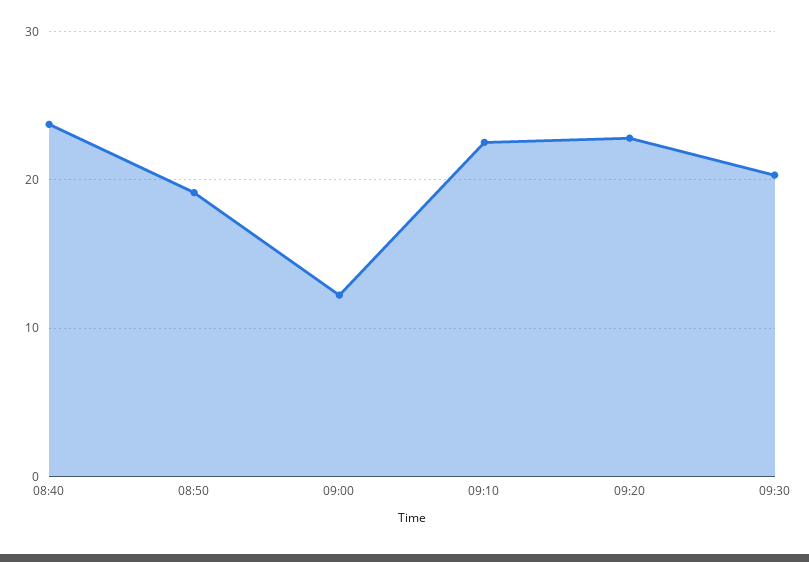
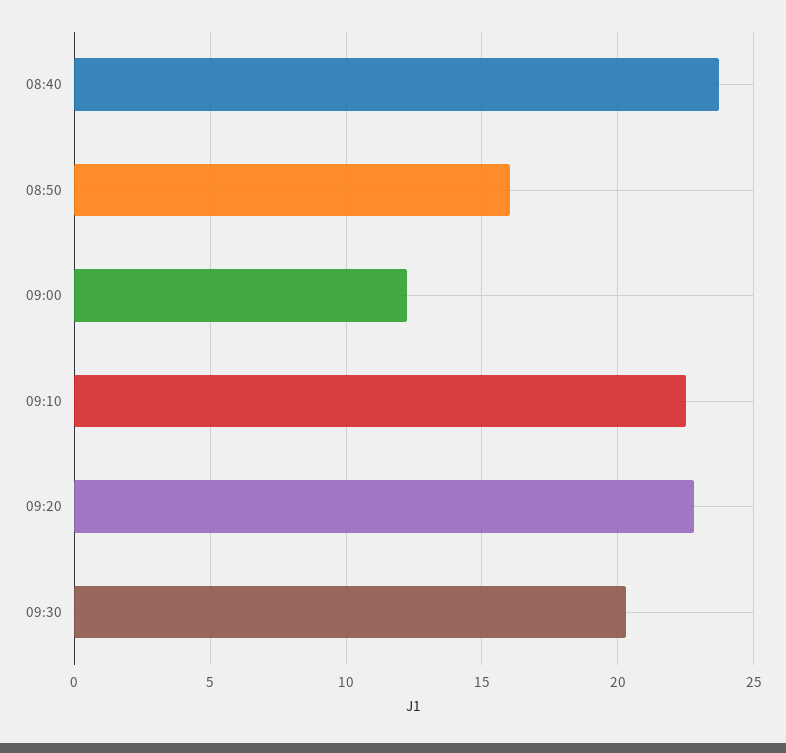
  {
    "08:40": 23.5,
-   "08:50": 19,
+   "08:50": 16,
    "09:00": 12,
    "09:10": 22.5,
    "09:20": 23,
    "09:30": 20.5
  }

